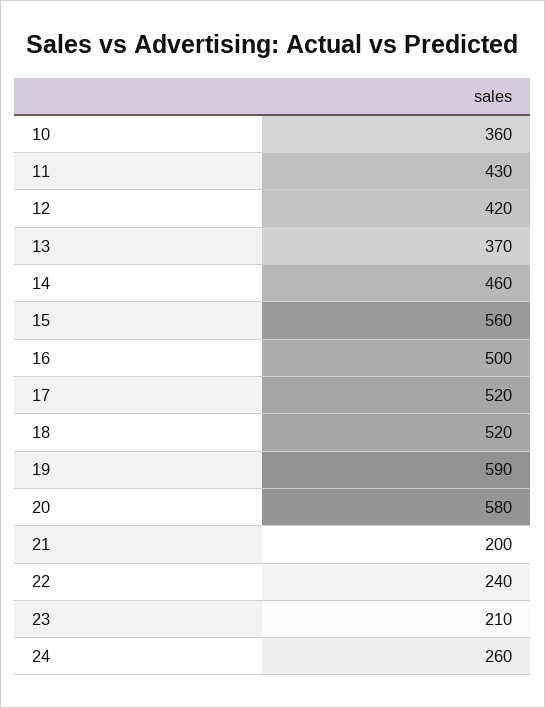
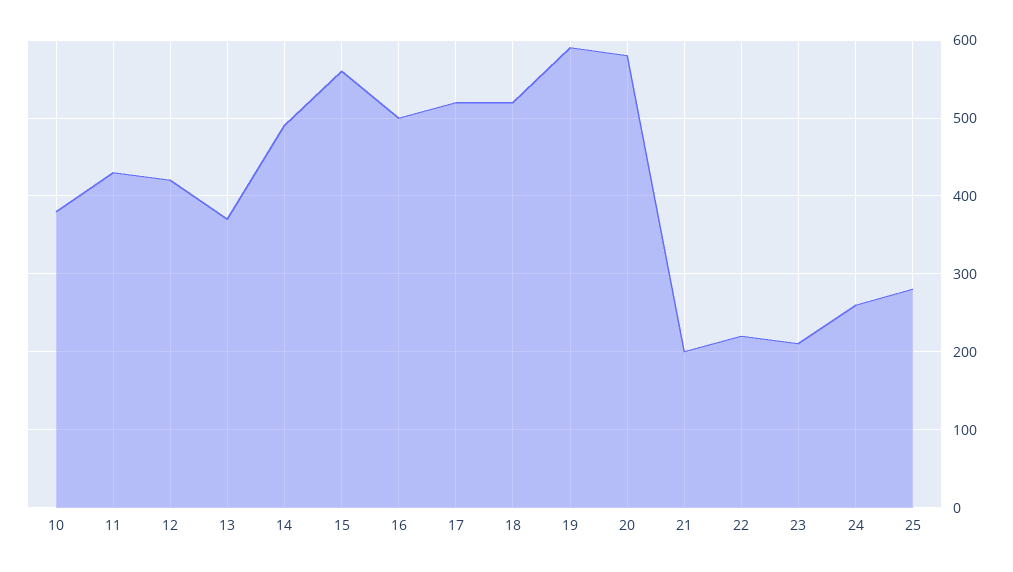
  {
-   "10": 360,
+   "10": 380,
    "11": 430,
    "12": 420,
    "13": 370,
-   "14": 460,
+   "14": 490,
    "15": 560,
    "16": 500,
    "17": 520,
    "18": 520,
    "19": 590,
    "20": 580,
    "21": 200,
-   "22": 240,
+   "22": 220,
    "23": 210,
-   "24": 260
+   "24": 260,
+   "25": 280
  }

